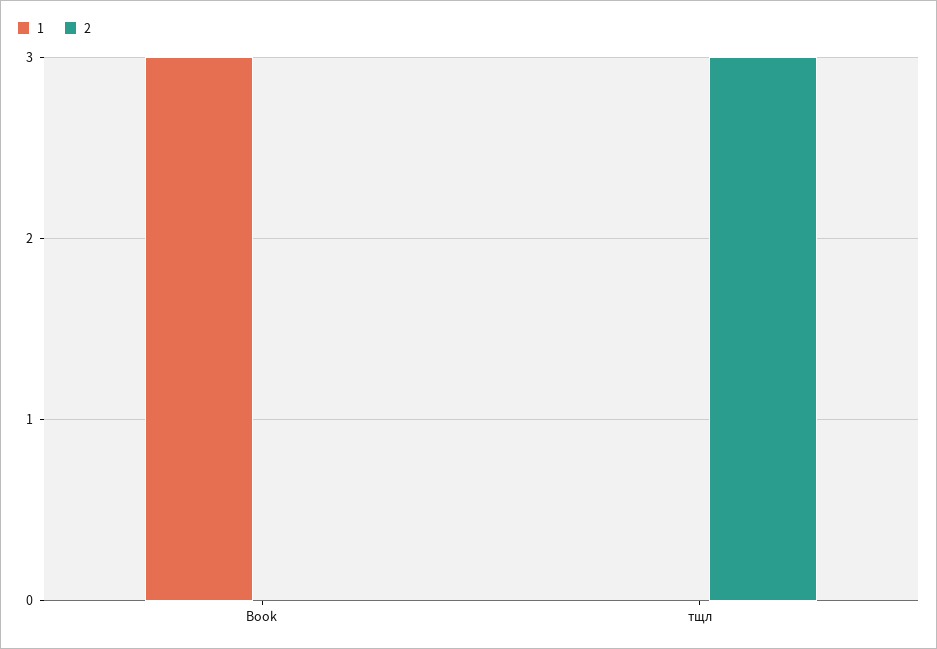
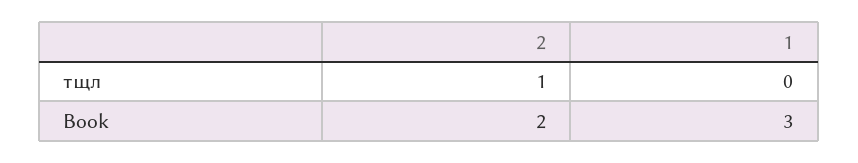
  {
    "1": {
      "Book": 3,
      "тщл": 0
    },
    "2": {
-     "Book": 0,
+     "Book": 2,
-     "тщл": 3
+     "тщл": 1
    }
  }

